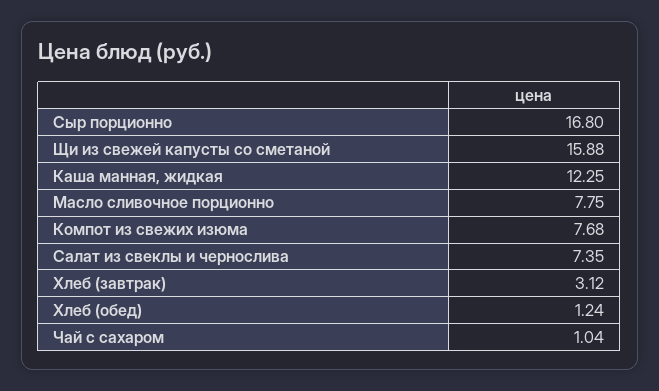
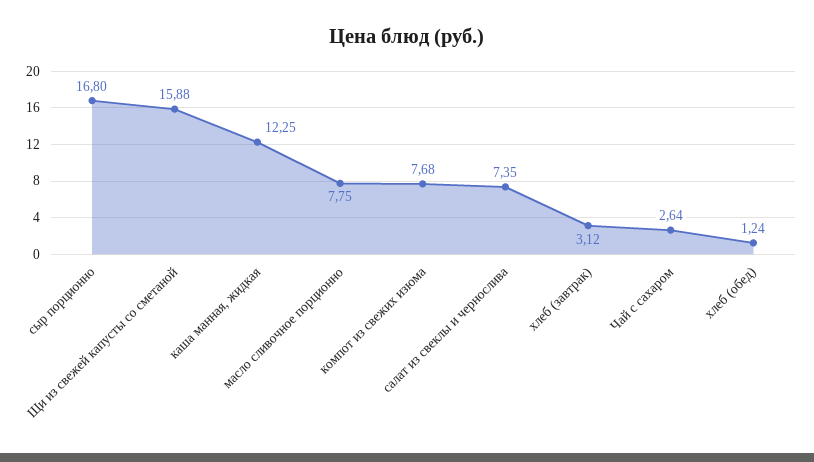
  {
    "Сыр порционно": 16.8,
    "Щи из свежей капусты со сметаной": 15.88,
    "Каша манная, жидкая": 12.25,
    "Масло сливочное порционно": 7.75,
    "Компот из свежих изюма": 7.68,
    "Салат из свеклы и чернослива": 7.35,
    "Хлеб (завтрак)": 3.12,
    "Хлеб (обед)": 1.24,
-   "Чай с сахаром": 1.04
+   "Чай с сахаром": 2.64
  }

